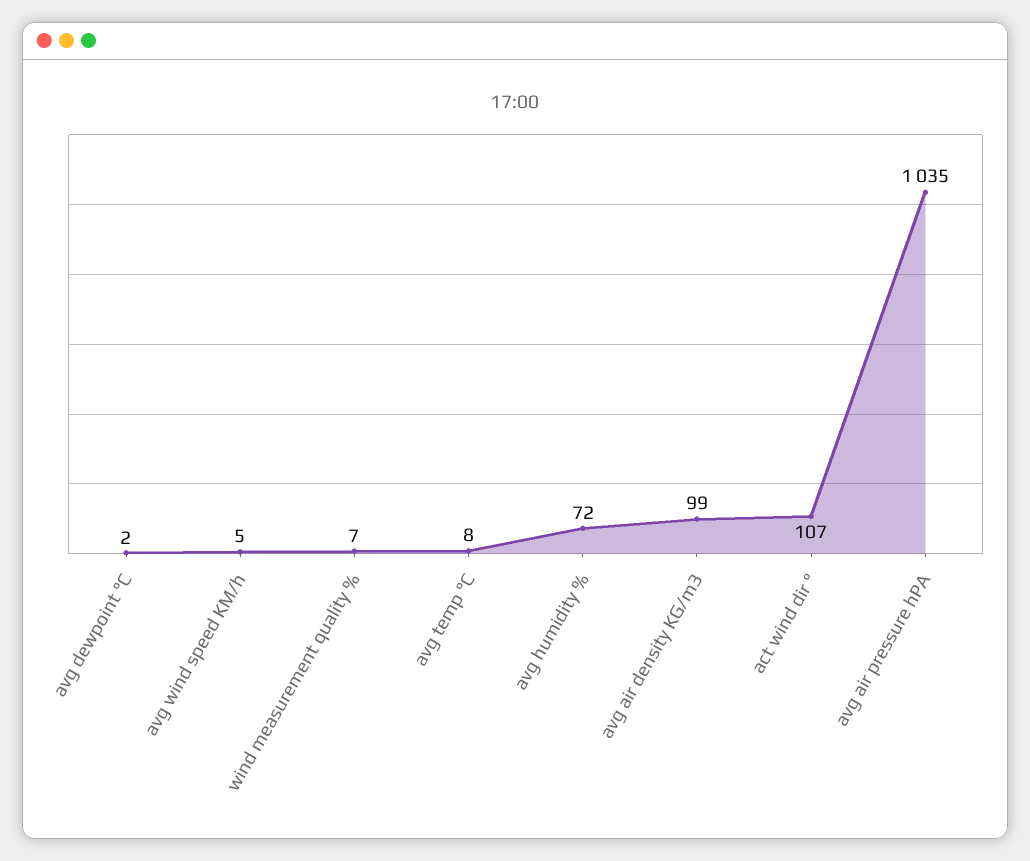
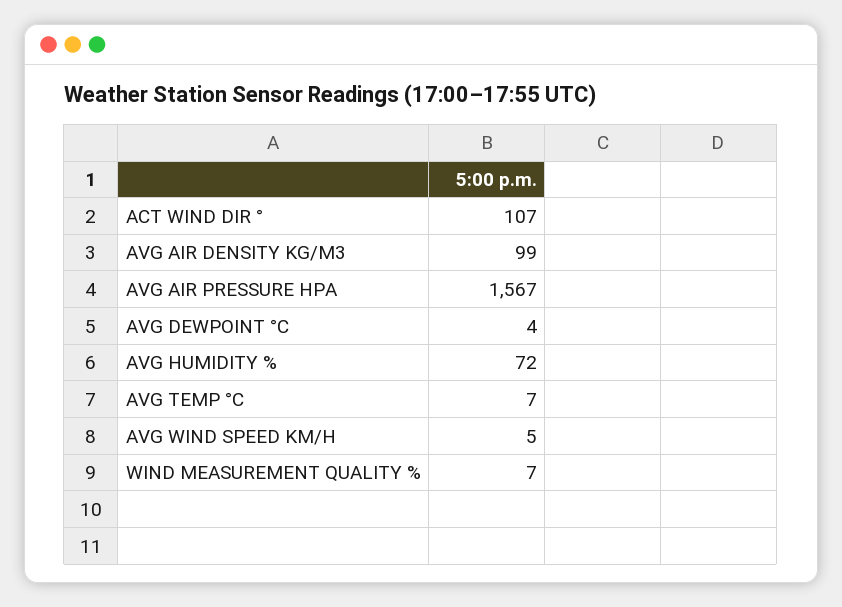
  {
-   "avg dewpoint °C": 2,
+   "avg dewpoint °C": 4,
    "avg wind speed KM/h": 5,
    "wind measurement quality %": 7,
-   "avg temp °C": 8,
+   "avg temp °C": 7,
    "avg humidity %": 72,
    "avg air density KG/m3": 99,
    "act wind dir °": 107,
-   "avg air pressure hPA": 1035
+   "avg air pressure hPA": 1567
  }

